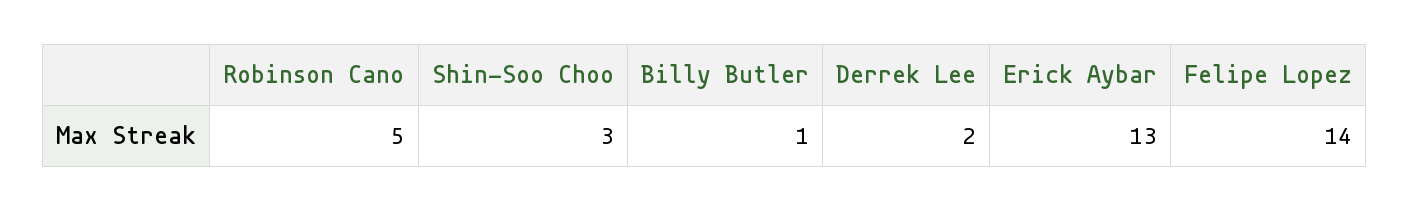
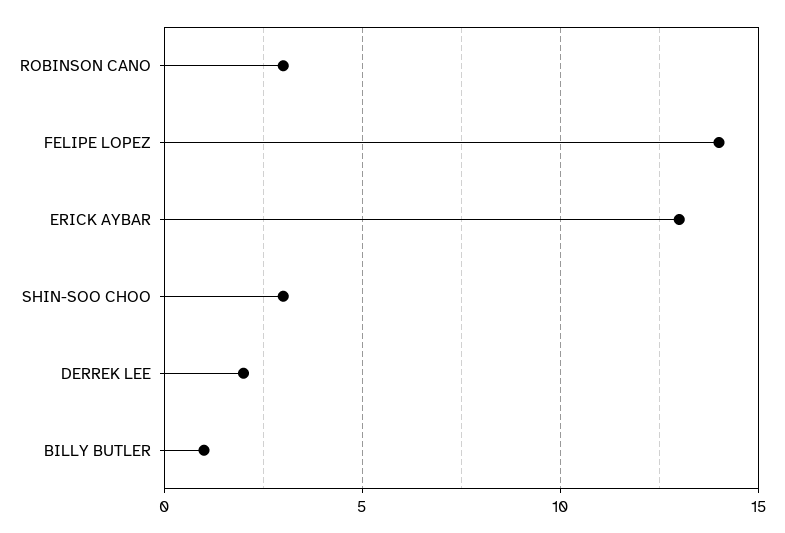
  {
-   "Robinson Cano": 5,
+   "Robinson Cano": 3,
    "Shin-Soo Choo": 3,
    "Billy Butler": 1,
    "Derrek Lee": 2,
    "Erick Aybar": 13,
    "Felipe Lopez": 14
  }

